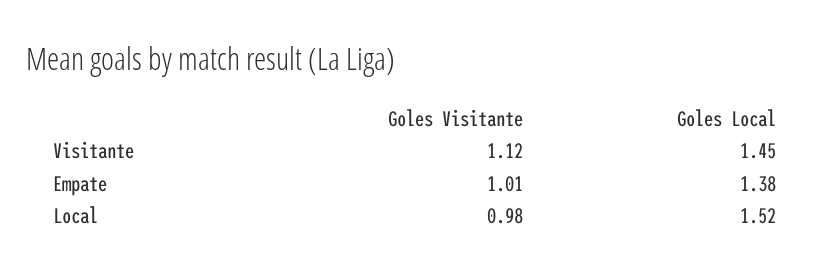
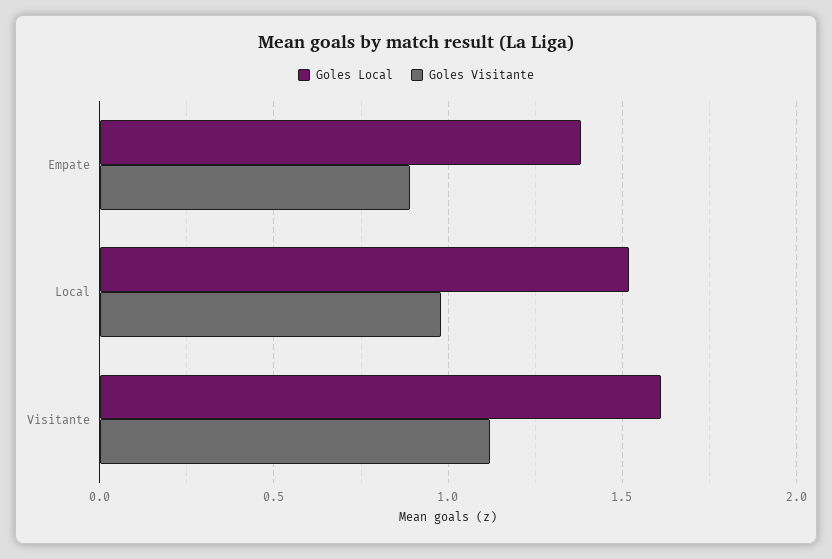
  {
    "Goles Visitante": {
      "Visitante": 1.12,
-     "Empate": 1.01,
+     "Empate": 0.9,
      "Local": 0.98
    },
    "Goles Local": {
-     "Visitante": 1.45,
+     "Visitante": 1.6,
      "Empate": 1.38,
      "Local": 1.52
    }
  }

